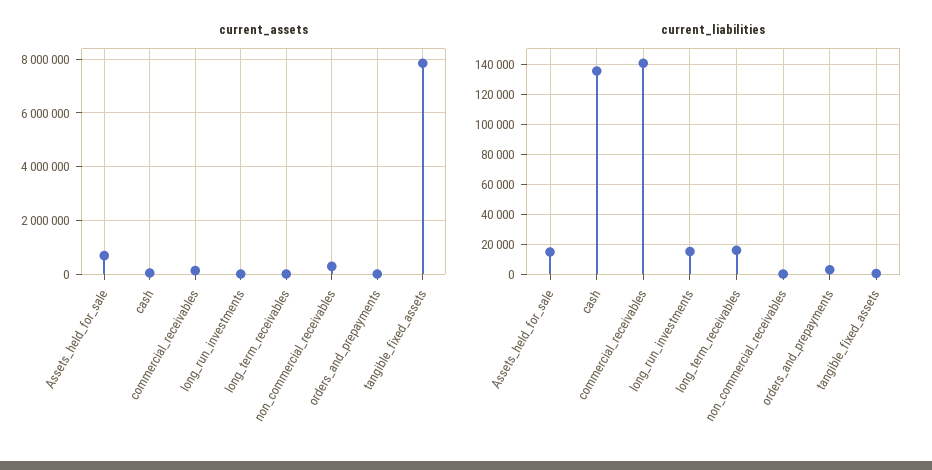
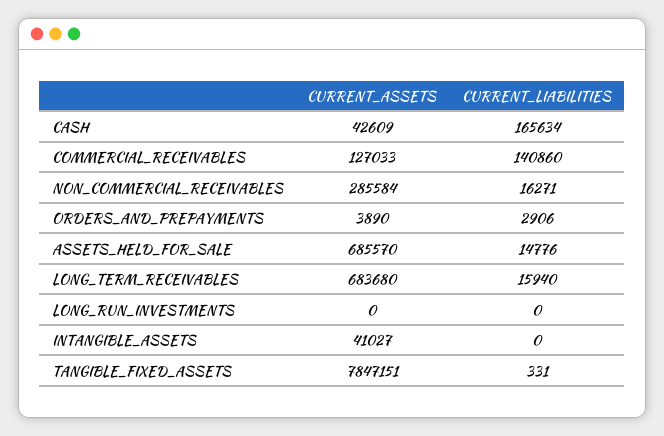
  {
    "current_assets": {
      "Assets_held_for_sale": 685570,
      "cash": 42609,
      "commercial_receivables": 127033,
      "long_run_investments": 0,
-     "long_term_receivables": 0,
+     "long_term_receivables": 683680,
      "non_commercial_receivables": 285584,
      "orders_and_prepayments": 3890,
-     "tangible_fixed_assets": 7847151
+     "tangible_fixed_assets": 7847151,
+     "INTANGIBLE_ASSETS": 41027
    },
    "current_liabilities": {
      "Assets_held_for_sale": 14776,
-     "cash": 135000,
+     "cash": 165634,
      "commercial_receivables": 140860,
-     "long_run_investments": 15000,
+     "long_run_investments": 0,
      "long_term_receivables": 15940,
-     "non_commercial_receivables": 0,
+     "non_commercial_receivables": 16271,
      "orders_and_prepayments": 2906,
-     "tangible_fixed_assets": 331
+     "tangible_fixed_assets": 331,
+     "INTANGIBLE_ASSETS": 0
    }
  }

